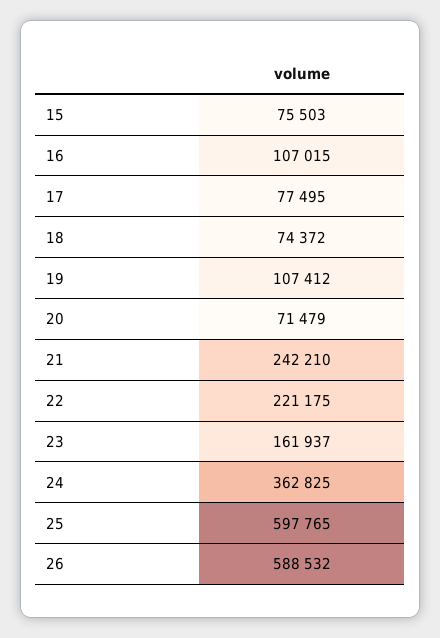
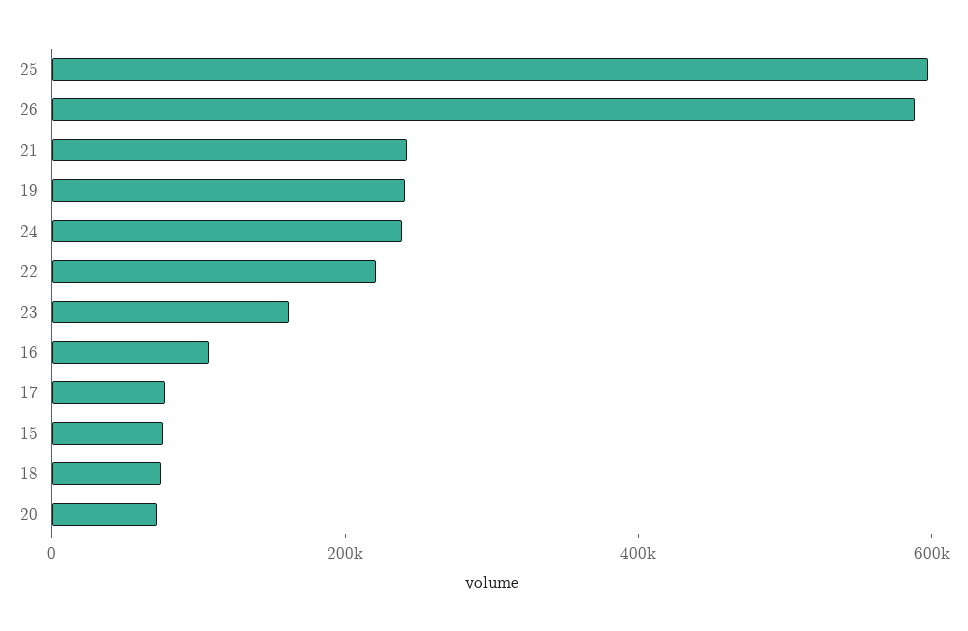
  {
    "15": 75503,
    "16": 107015,
    "17": 77495,
    "18": 74372,
-   "19": 107412,
+   "19": 250000,
    "20": 71479,
    "21": 242210,
    "22": 221175,
    "23": 161937,
-   "24": 362825,
+   "24": 250000,
    "25": 597765,
    "26": 588532
  }

